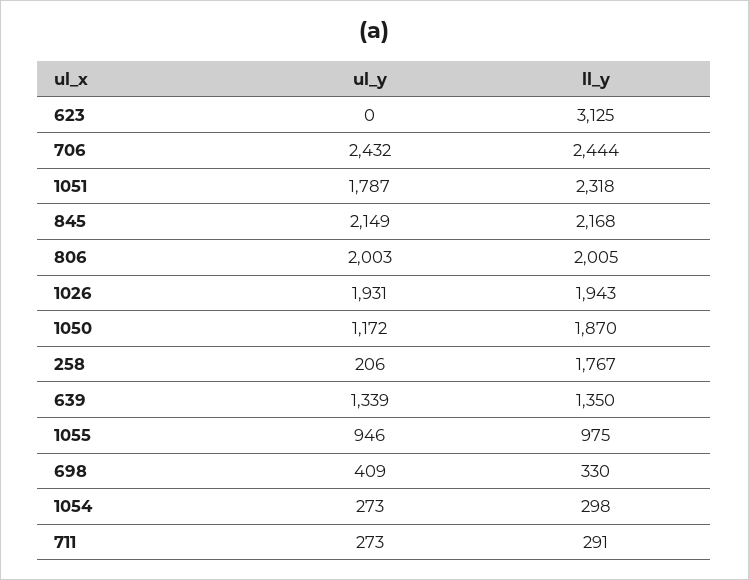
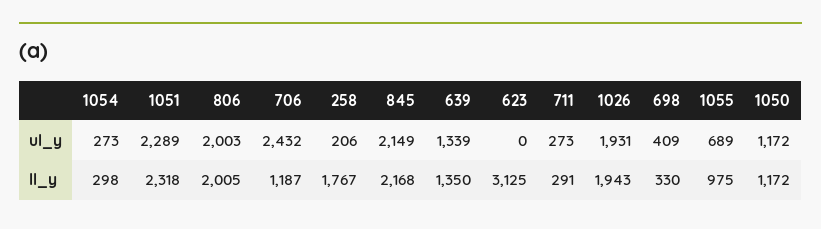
  {
    "ul_y": {
      "623": 0,
      "706": 2432,
-     "1051": 1787,
+     "1051": 2289,
      "845": 2149,
      "806": 2003,
      "1026": 1931,
      "1050": 1172,
      "258": 206,
      "639": 1339,
-     "1055": 946,
+     "1055": 689,
      "698": 409,
      "1054": 273,
      "711": 273
    },
    "ll_y": {
      "623": 3125,
-     "706": 2444,
+     "706": 1187,
      "1051": 2318,
      "845": 2168,
      "806": 2005,
      "1026": 1943,
-     "1050": 1870,
+     "1050": 1172,
      "258": 1767,
      "639": 1350,
      "1055": 975,
      "698": 330,
      "1054": 298,
      "711": 291
    }
  }

